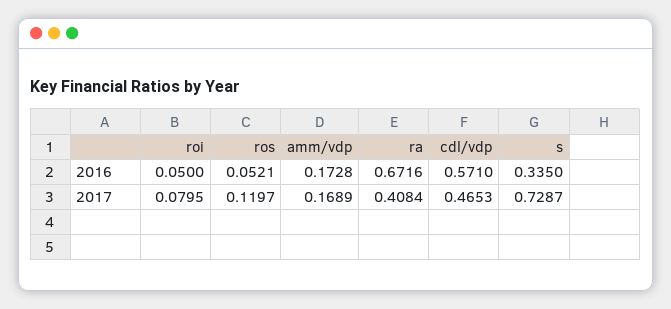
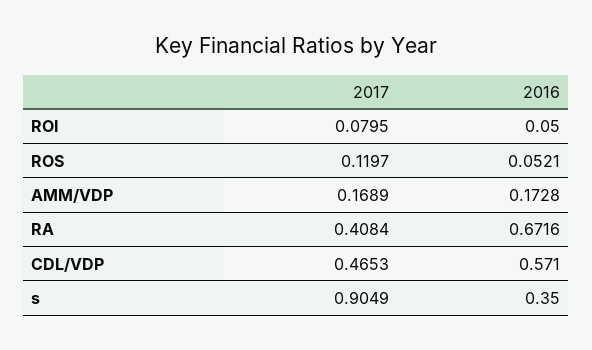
  {
    "roi": {
      "2016": 0.05,
      "2017": 0.0795
    },
    "ros": {
      "2016": 0.0521,
      "2017": 0.1197
    },
    "amm/vdp": {
      "2016": 0.1728,
      "2017": 0.1689
    },
    "ra": {
      "2016": 0.6716,
      "2017": 0.4084
    },
    "cdl/vdp": {
      "2016": 0.571,
      "2017": 0.4653
    },
    "s": {
-     "2016": 0.335,
+     "2016": 0.35,
-     "2017": 0.7287
+     "2017": 0.9049
    }
  }

